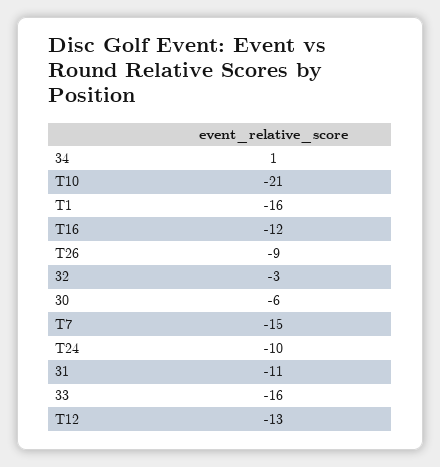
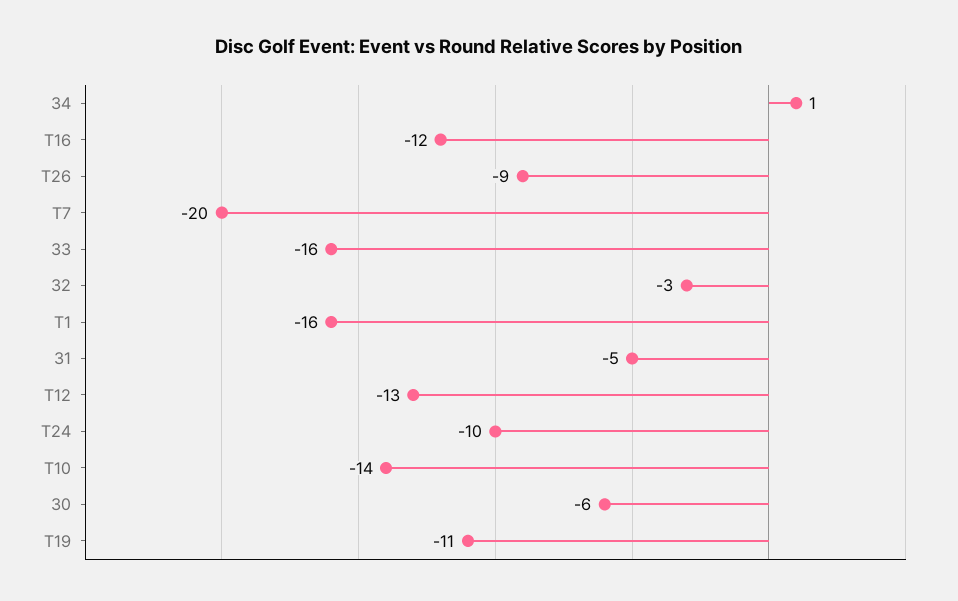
  {
    "34": 1,
-   "T10": -21,
+   "T10": -14,
    "T1": -16,
    "T16": -12,
    "T26": -9,
    "32": -3,
    "30": -6,
-   "T7": -15,
+   "T7": -20,
    "T24": -10,
-   "31": -11,
+   "31": -5,
    "33": -16,
-   "T12": -13
+   "T12": -13,
+   "T19": -11
  }

